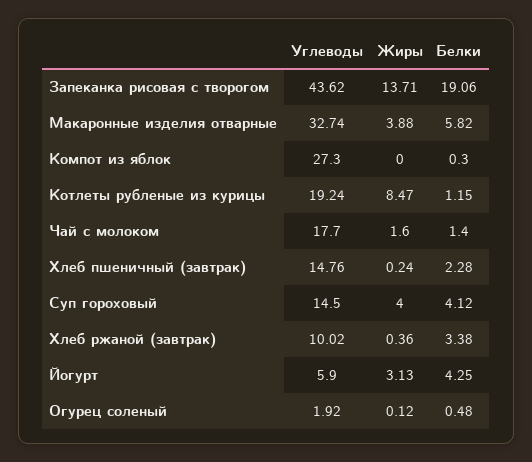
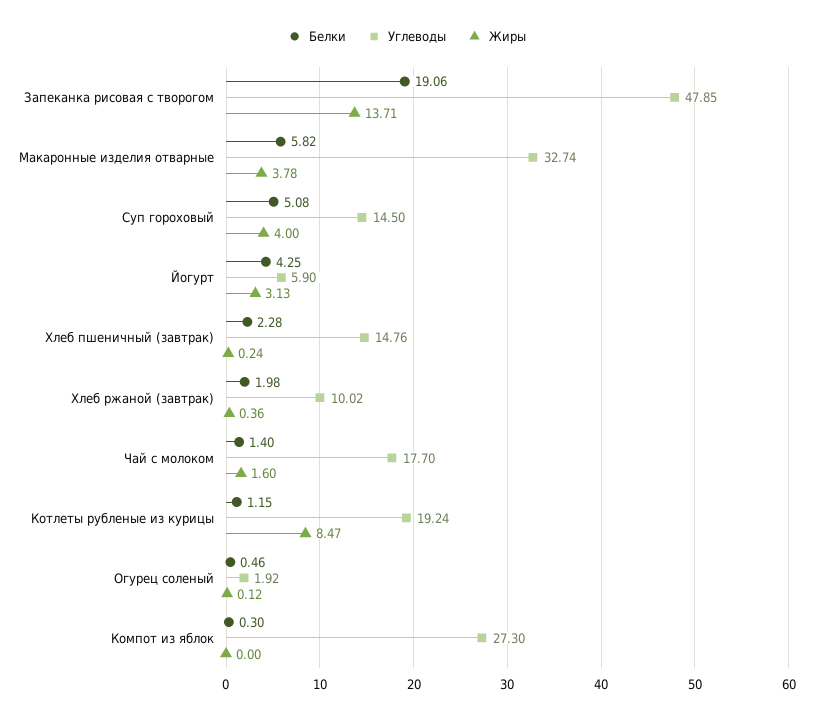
  {
    "Углеводы": {
-     "Запеканка рисовая с творогом": 43.62,
+     "Запеканка рисовая с творогом": 47.85,
      "Макаронные изделия отварные": 32.74,
      "Компот из яблок": 27.3,
      "Котлеты рубленые из курицы": 19.24,
      "Чай с молоком": 17.7,
      "Хлеб пшеничный (завтрак)": 14.76,
      "Суп гороховый": 14.5,
      "Хлеб ржаной (завтрак)": 10.02,
      "Йогурт": 5.9,
      "Огурец соленый": 1.92
    },
    "Жиры": {
      "Запеканка рисовая с творогом": 13.71,
-     "Макаронные изделия отварные": 3.88,
+     "Макаронные изделия отварные": 3.78,
      "Компот из яблок": 0,
      "Котлеты рубленые из курицы": 8.47,
      "Чай с молоком": 1.6,
      "Хлеб пшеничный (завтрак)": 0.24,
      "Суп гороховый": 4,
      "Хлеб ржаной (завтрак)": 0.36,
      "Йогурт": 3.13,
      "Огурец соленый": 0.12
    },
    "Белки": {
      "Запеканка рисовая с творогом": 19.06,
      "Макаронные изделия отварные": 5.82,
      "Компот из яблок": 0.3,
      "Котлеты рубленые из курицы": 1.15,
      "Чай с молоком": 1.4,
      "Хлеб пшеничный (завтрак)": 2.28,
-     "Суп гороховый": 4.12,
+     "Суп гороховый": 5.08,
-     "Хлеб ржаной (завтрак)": 3.38,
+     "Хлеб ржаной (завтрак)": 1.98,
      "Йогурт": 4.25,
-     "Огурец соленый": 0.48
+     "Огурец соленый": 0.46
    }
  }

